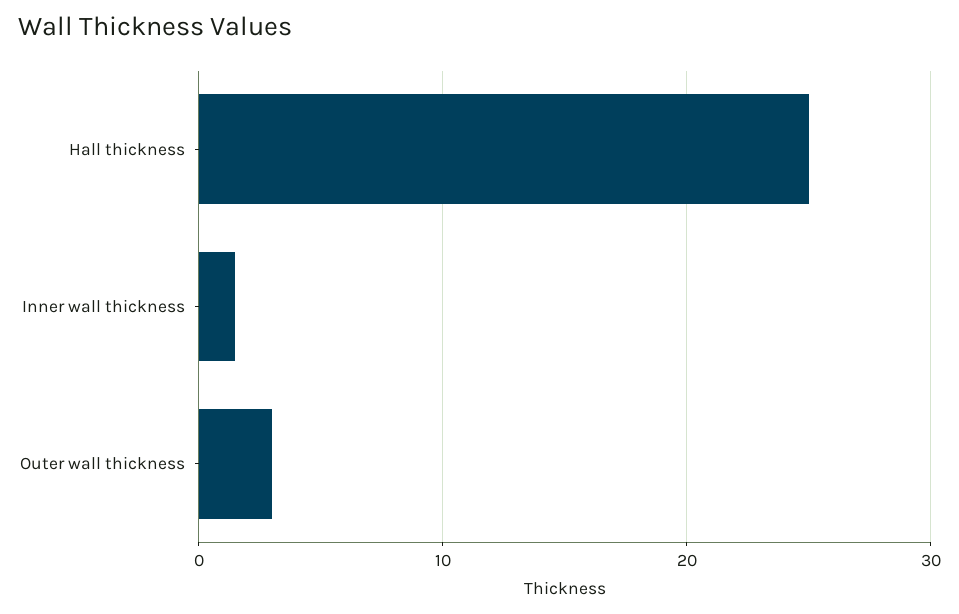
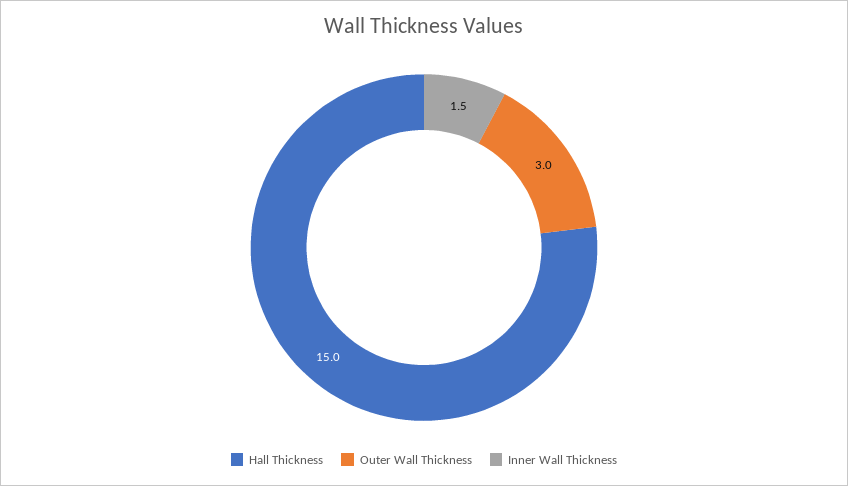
  {
-   "Hall thickness": 25,
+   "Hall thickness": 15,
    "Inner wall thickness": 1.5,
    "Outer wall thickness": 3
  }

